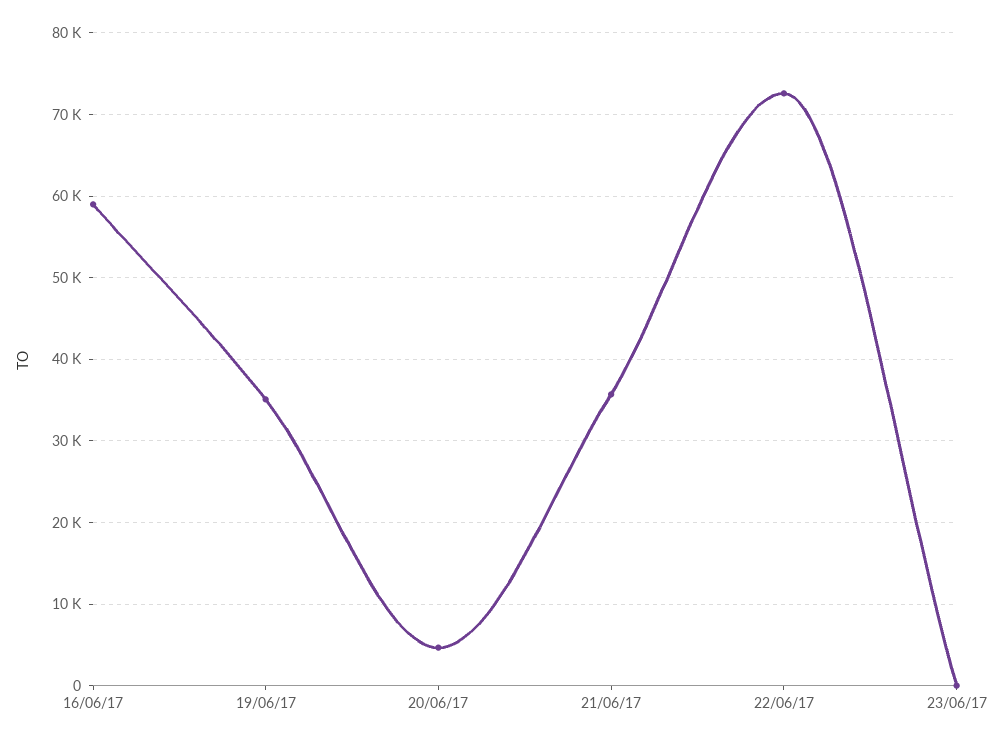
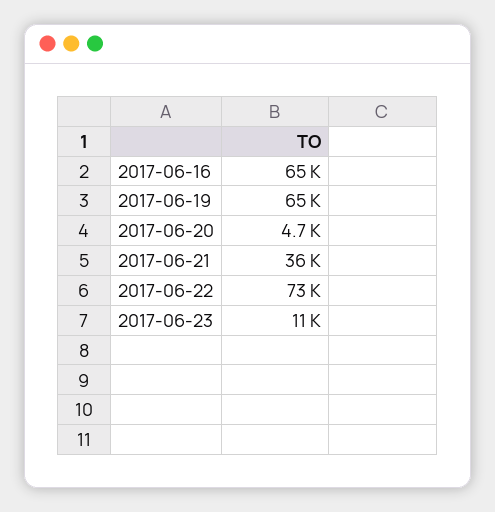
  {
-   "16/06/17": 59000,
+   "16/06/17": 65000,
-   "19/06/17": 35000,
+   "19/06/17": 65000,
    "20/06/17": 4700,
    "21/06/17": 36000,
    "22/06/17": 73000,
-   "23/06/17": 0
+   "23/06/17": 11000
  }

